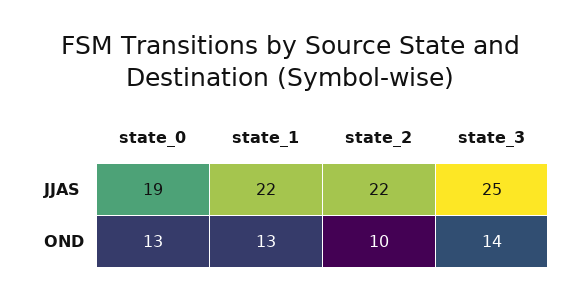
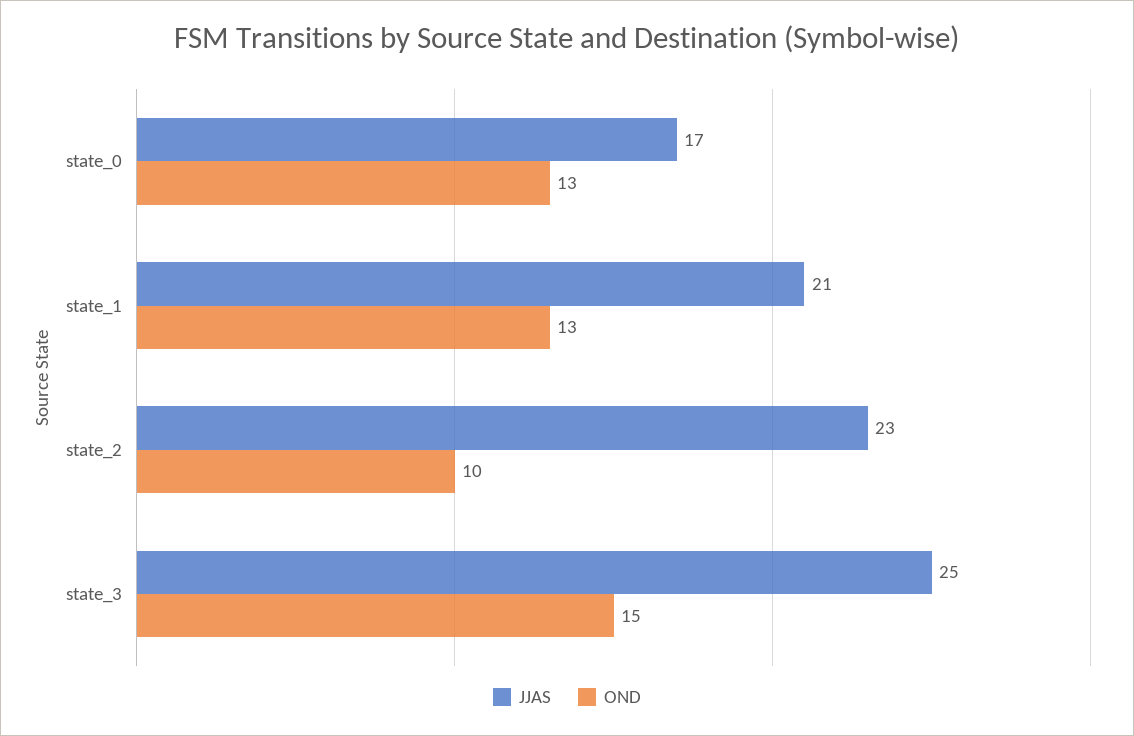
  {
    "JJAS": {
-     "state_0": 19,
+     "state_0": 17,
-     "state_1": 22,
+     "state_1": 21,
-     "state_2": 22,
+     "state_2": 23,
      "state_3": 25
    },
    "OND": {
      "state_0": 13,
      "state_1": 13,
      "state_2": 10,
-     "state_3": 14
+     "state_3": 15
    }
  }

